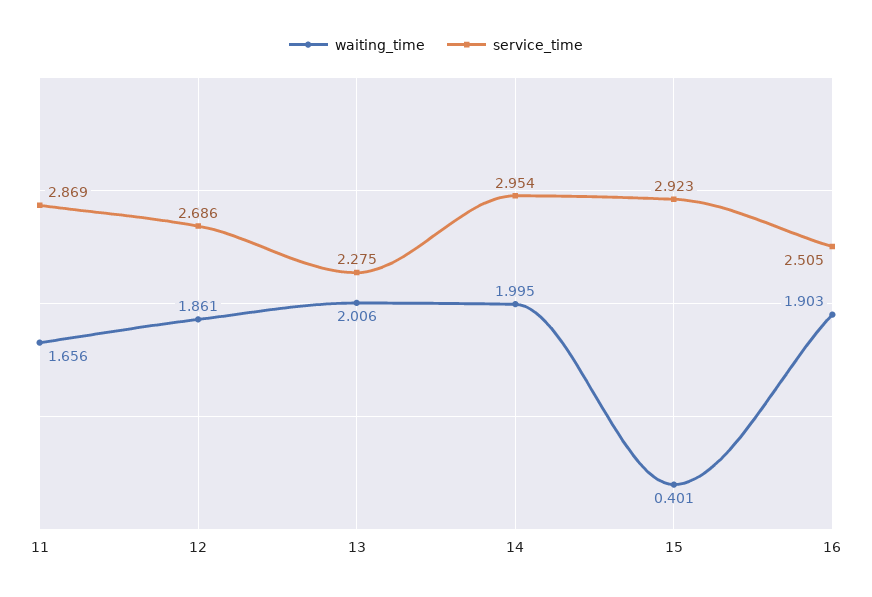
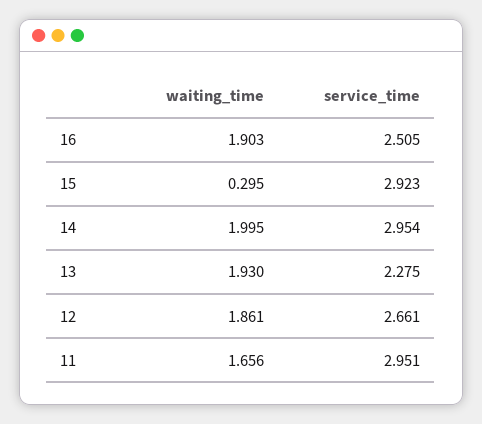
  {
    "waiting_time": {
      "11": 1.656,
      "12": 1.861,
-     "13": 2.006,
+     "13": 1.93,
      "14": 1.995,
-     "15": 0.401,
+     "15": 0.295,
      "16": 1.903
    },
    "service_time": {
-     "11": 2.869,
+     "11": 2.951,
-     "12": 2.686,
+     "12": 2.661,
      "13": 2.275,
      "14": 2.954,
      "15": 2.923,
      "16": 2.505
    }
  }

